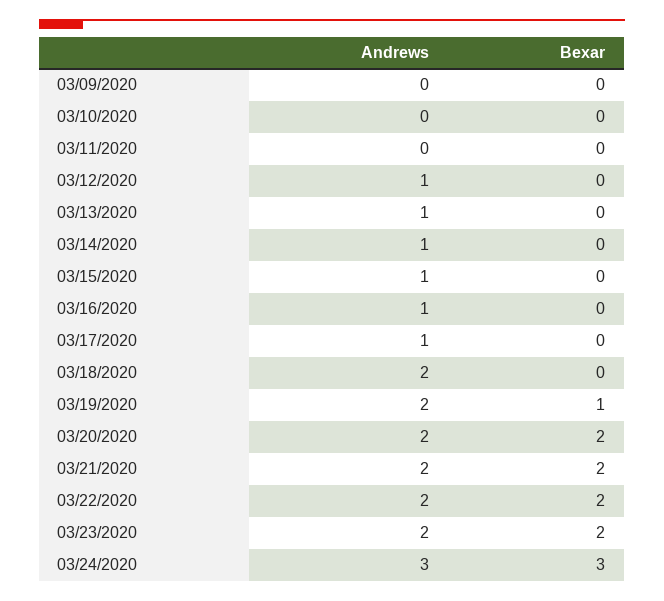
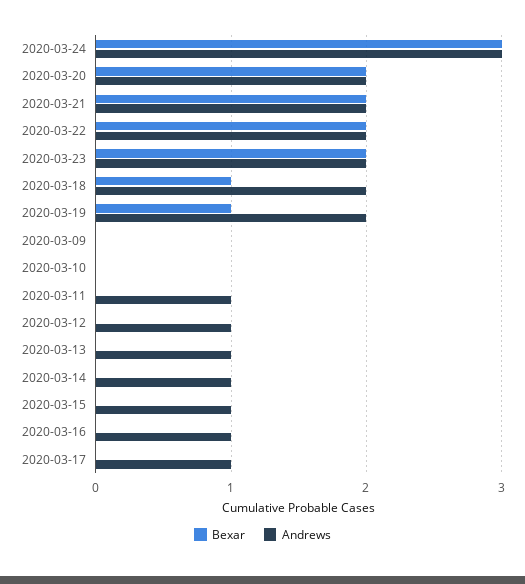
  {
    "Andrews": {
      "03/09/2020": 0,
      "03/10/2020": 0,
-     "03/11/2020": 0,
+     "03/11/2020": 1,
      "03/12/2020": 1,
      "03/13/2020": 1,
      "03/14/2020": 1,
      "03/15/2020": 1,
      "03/16/2020": 1,
      "03/17/2020": 1,
      "03/18/2020": 2,
      "03/19/2020": 2,
      "03/20/2020": 2,
      "03/21/2020": 2,
      "03/22/2020": 2,
      "03/23/2020": 2,
      "03/24/2020": 3
    },
    "Bexar": {
      "03/09/2020": 0,
      "03/10/2020": 0,
      "03/11/2020": 0,
      "03/12/2020": 0,
      "03/13/2020": 0,
      "03/14/2020": 0,
      "03/15/2020": 0,
      "03/16/2020": 0,
      "03/17/2020": 0,
-     "03/18/2020": 0,
+     "03/18/2020": 1,
      "03/19/2020": 1,
      "03/20/2020": 2,
      "03/21/2020": 2,
      "03/22/2020": 2,
      "03/23/2020": 2,
      "03/24/2020": 3
    }
  }

